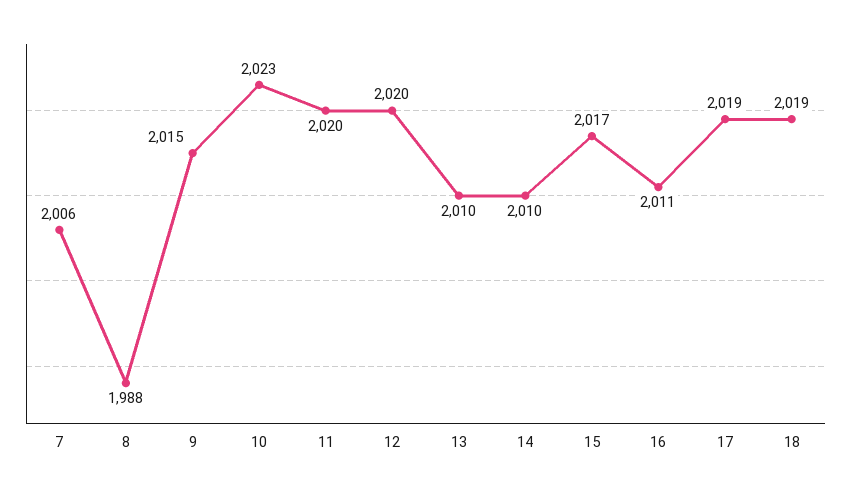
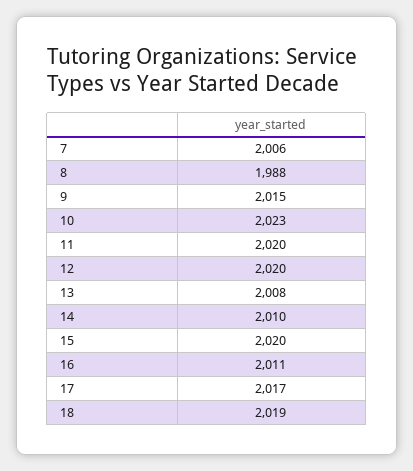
  {
    "7": 2006,
    "8": 1988,
    "9": 2015,
    "10": 2023,
    "11": 2020,
    "12": 2020,
-   "13": 2010,
+   "13": 2008,
    "14": 2010,
-   "15": 2017,
+   "15": 2020,
    "16": 2011,
-   "17": 2019,
+   "17": 2017,
    "18": 2019
  }

